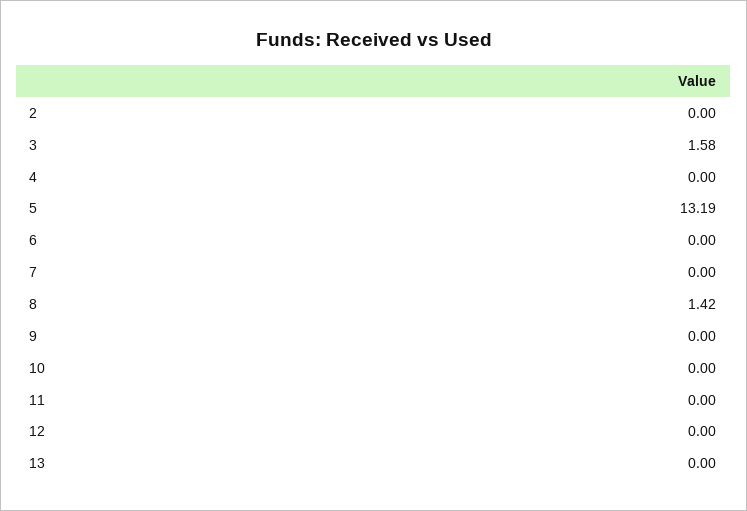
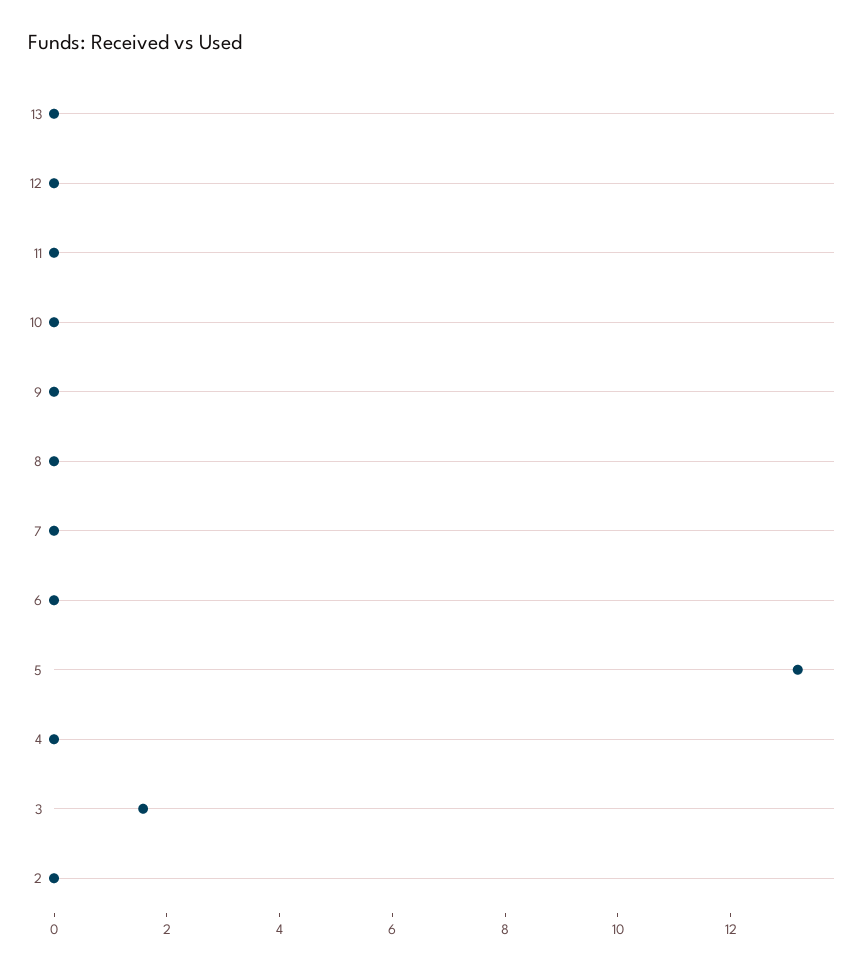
  {
    "2": 0,
    "3": 1.58,
    "4": 0,
    "5": 13.19,
    "6": 0,
    "7": 0,
-   "8": 1.42,
+   "8": 0,
    "9": 0,
    "10": 0,
    "11": 0,
    "12": 0,
    "13": 0
  }

